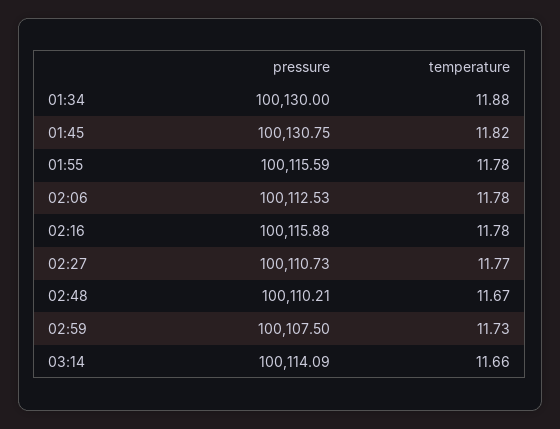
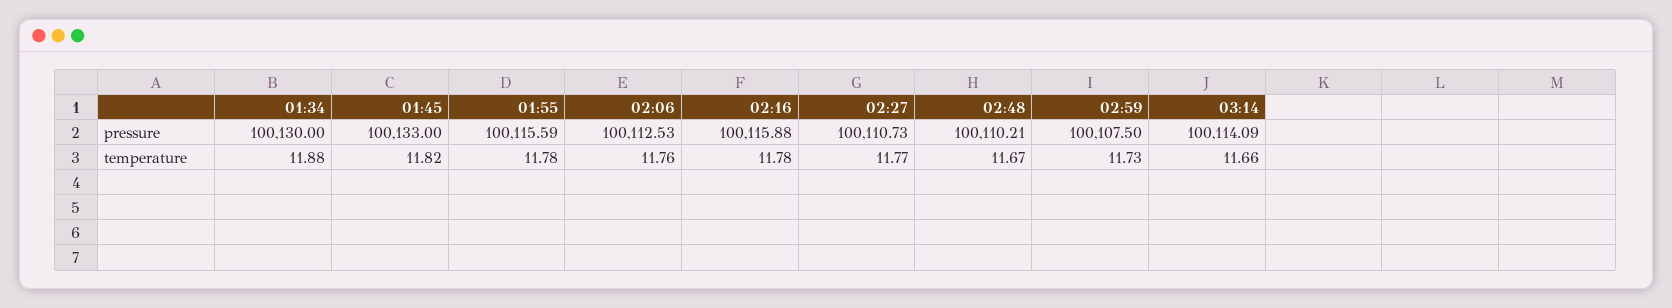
  {
    "pressure": {
      "01:34": 100130,
-     "01:45": 100130.75,
+     "01:45": 100133,
      "01:55": 100115.59,
      "02:06": 100112.53,
      "02:16": 100115.88,
      "02:27": 100110.73,
      "02:48": 100110.21,
      "02:59": 100107.5,
      "03:14": 100114.09
    },
    "temperature": {
      "01:34": 11.88,
      "01:45": 11.82,
      "01:55": 11.78,
-     "02:06": 11.78,
+     "02:06": 11.76,
      "02:16": 11.78,
      "02:27": 11.77,
      "02:48": 11.67,
      "02:59": 11.73,
      "03:14": 11.66
    }
  }

